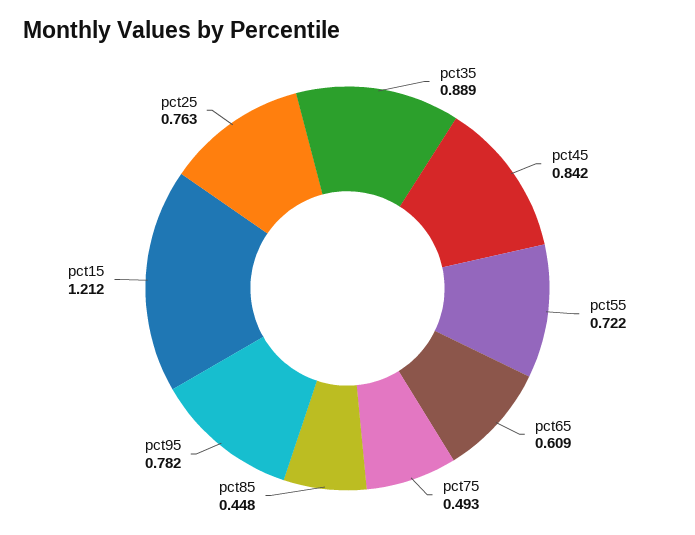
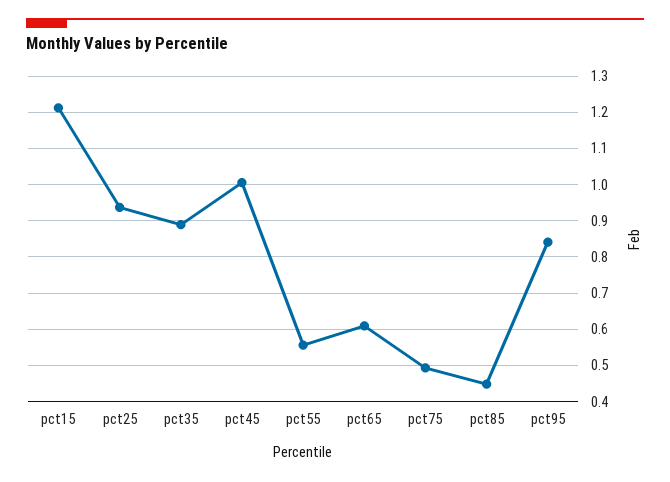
  {
    "pct35": 0.889,
-   "pct45": 0.842,
+   "pct45": 1,
-   "pct55": 0.722,
+   "pct55": 0.56,
    "pct65": 0.609,
    "pct75": 0.493,
    "pct85": 0.448,
-   "pct95": 0.782,
+   "pct95": 0.84,
    "pct15": 1.212,
-   "pct25": 0.763
+   "pct25": 0.94
  }

